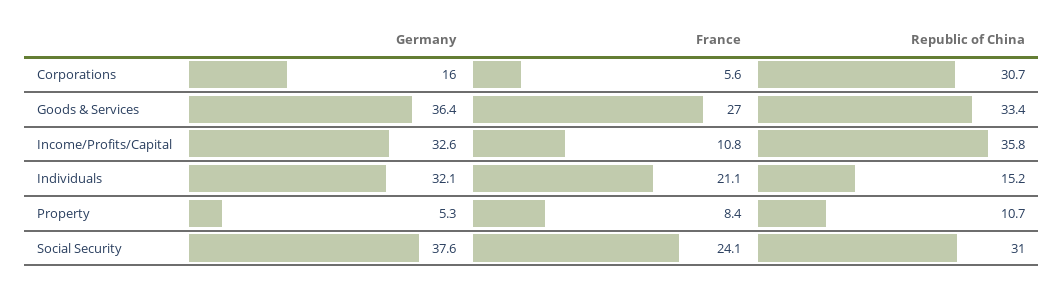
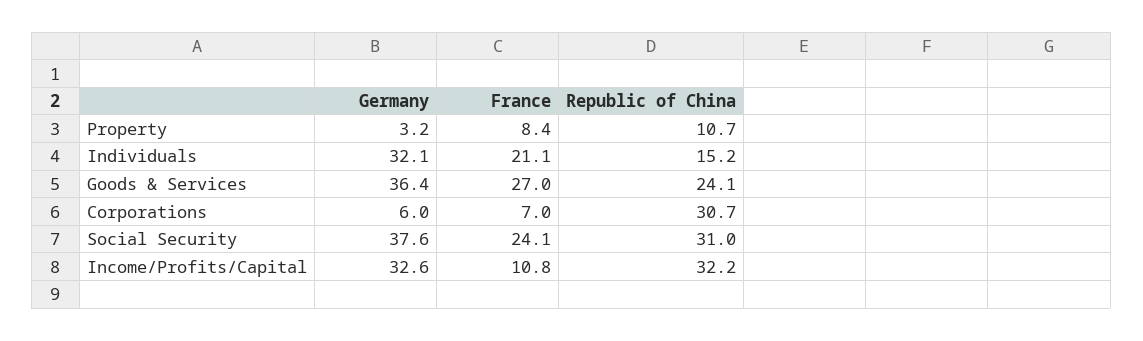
  {
    "Germany": {
-     "Corporations": 16,
+     "Corporations": 6,
      "Goods & Services": 36.4,
      "Income/Profits/Capital": 32.6,
      "Individuals": 32.1,
-     "Property": 5.3,
+     "Property": 3.2,
      "Social Security": 37.6
    },
    "France": {
-     "Corporations": 5.6,
+     "Corporations": 7,
      "Goods & Services": 27,
      "Income/Profits/Capital": 10.8,
      "Individuals": 21.1,
      "Property": 8.4,
      "Social Security": 24.1
    },
    "Republic of China": {
      "Corporations": 30.7,
-     "Goods & Services": 33.4,
+     "Goods & Services": 24.1,
-     "Income/Profits/Capital": 35.8,
+     "Income/Profits/Capital": 32.2,
      "Individuals": 15.2,
      "Property": 10.7,
      "Social Security": 31
    }
  }

